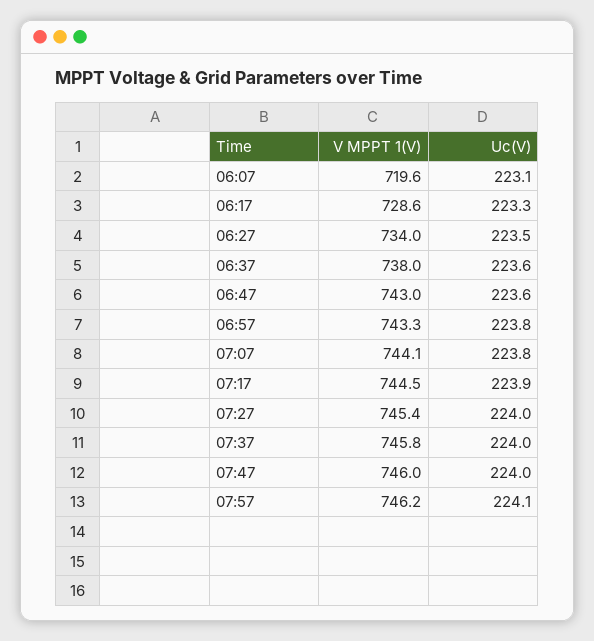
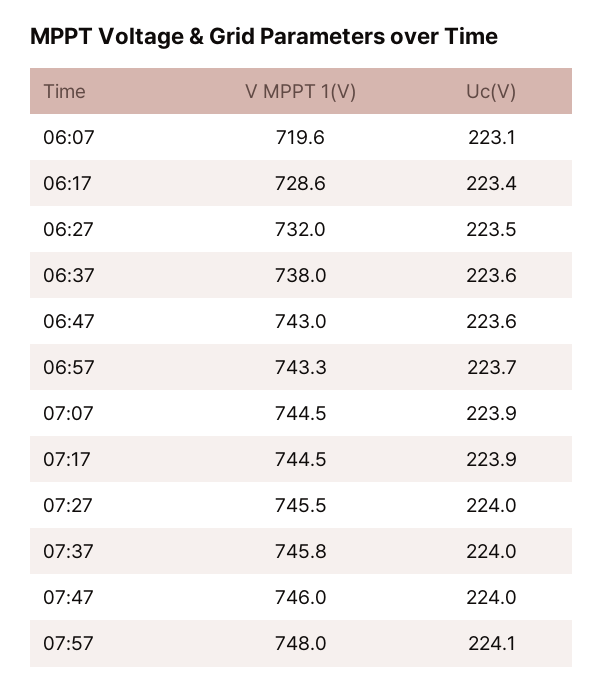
  {
    "V MPPT 1(V)": {
      "06:07": 719.6,
      "06:17": 728.6,
-     "06:27": 734,
+     "06:27": 732,
      "06:37": 738,
      "06:47": 743,
      "06:57": 743.3,
-     "07:07": 744.1,
+     "07:07": 744.5,
      "07:17": 744.5,
-     "07:27": 745.4,
+     "07:27": 745.5,
      "07:37": 745.8,
      "07:47": 746,
-     "07:57": 746.2
+     "07:57": 748
    },
    "Uc(V)": {
      "06:07": 223.1,
-     "06:17": 223.3,
+     "06:17": 223.4,
      "06:27": 223.5,
      "06:37": 223.6,
      "06:47": 223.6,
-     "06:57": 223.8,
+     "06:57": 223.7,
-     "07:07": 223.8,
+     "07:07": 223.9,
      "07:17": 223.9,
      "07:27": 224,
      "07:37": 224,
      "07:47": 224,
      "07:57": 224.1
    }
  }

